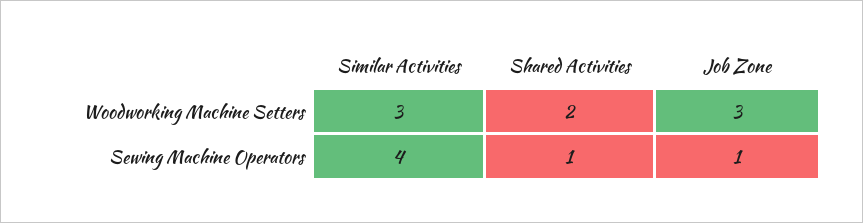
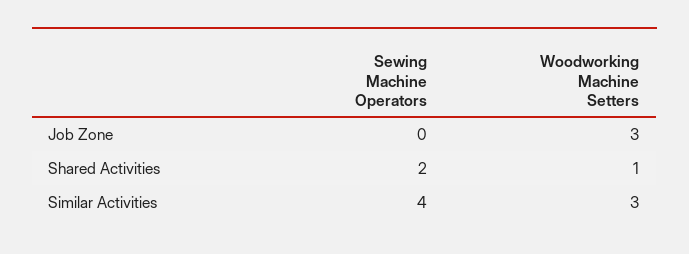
  {
    "Similar Activities": {
      "Woodworking Machine Setters": 3,
      "Sewing Machine Operators": 4
    },
    "Shared Activities": {
-     "Woodworking Machine Setters": 2,
+     "Woodworking Machine Setters": 1,
-     "Sewing Machine Operators": 1
+     "Sewing Machine Operators": 2
    },
    "Job Zone": {
      "Woodworking Machine Setters": 3,
-     "Sewing Machine Operators": 1
+     "Sewing Machine Operators": 0
    }
  }

